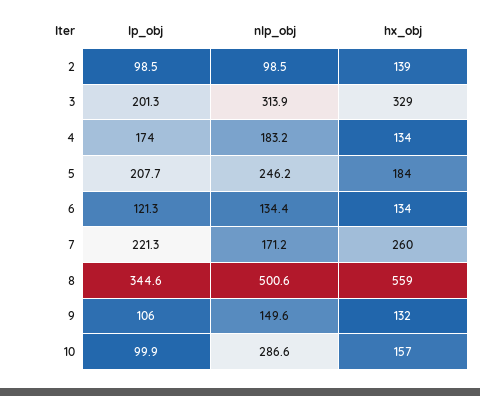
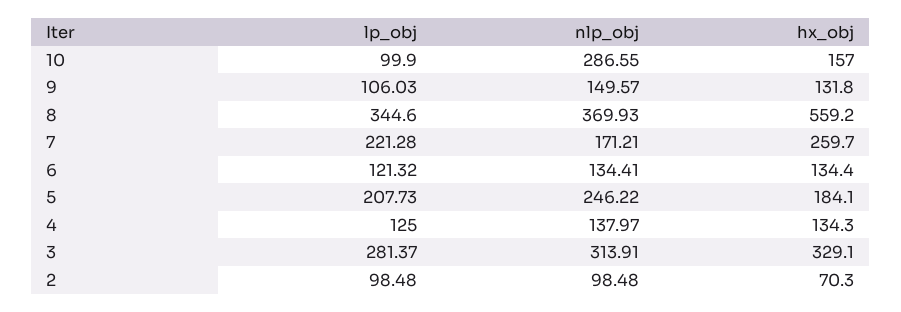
  {
    "lp_obj": {
      "2": 98.48,
-     "3": 201.3,
+     "3": 281.37,
-     "4": 174,
+     "4": 125,
      "5": 207.73,
      "6": 121.32,
      "7": 221.28,
      "8": 344.6,
      "9": 106.03,
      "10": 99.9
    },
    "nlp_obj": {
      "2": 98.48,
      "3": 313.91,
-     "4": 183.2,
+     "4": 137.97,
      "5": 246.22,
      "6": 134.41,
      "7": 171.21,
-     "8": 500.6,
+     "8": 369.93,
      "9": 149.57,
      "10": 286.55
    },
    "hx_obj": {
-     "2": 139,
+     "2": 70.3,
      "3": 329.1,
      "4": 134.3,
      "5": 184.1,
      "6": 134.4,
      "7": 259.7,
      "8": 559.2,
      "9": 131.8,
      "10": 157
    }
  }

